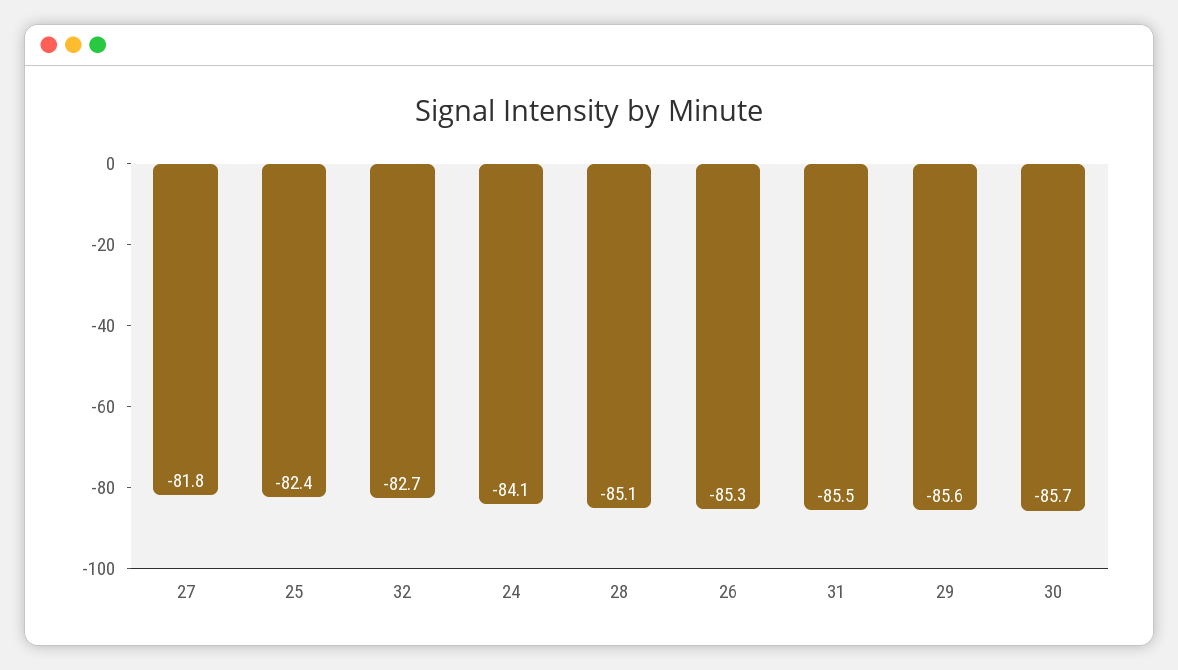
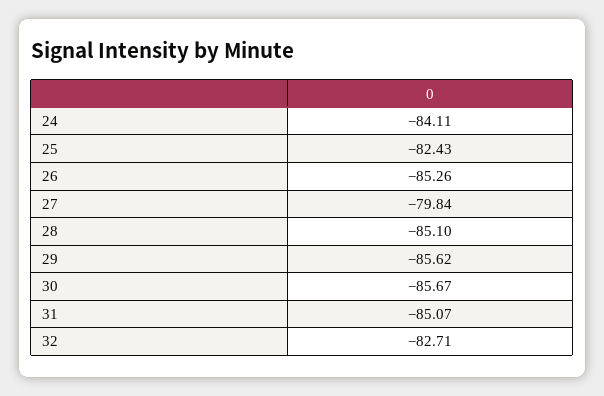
  {
-   "27": -81.8,
+   "27": -79.84,
    "25": -82.43,
    "32": -82.71,
    "24": -84.11,
    "28": -85.1,
    "26": -85.26,
-   "31": -85.5,
+   "31": -85.07,
    "29": -85.62,
    "30": -85.67
  }

